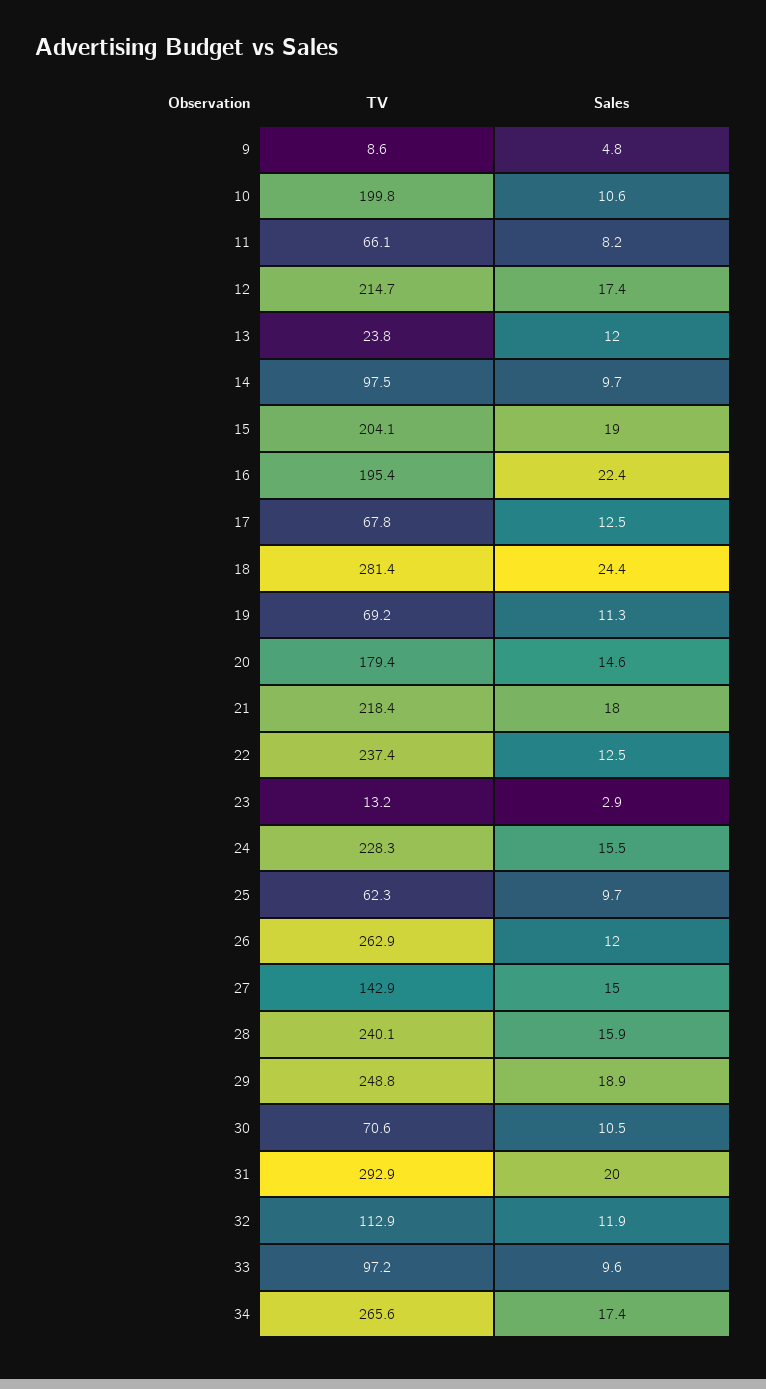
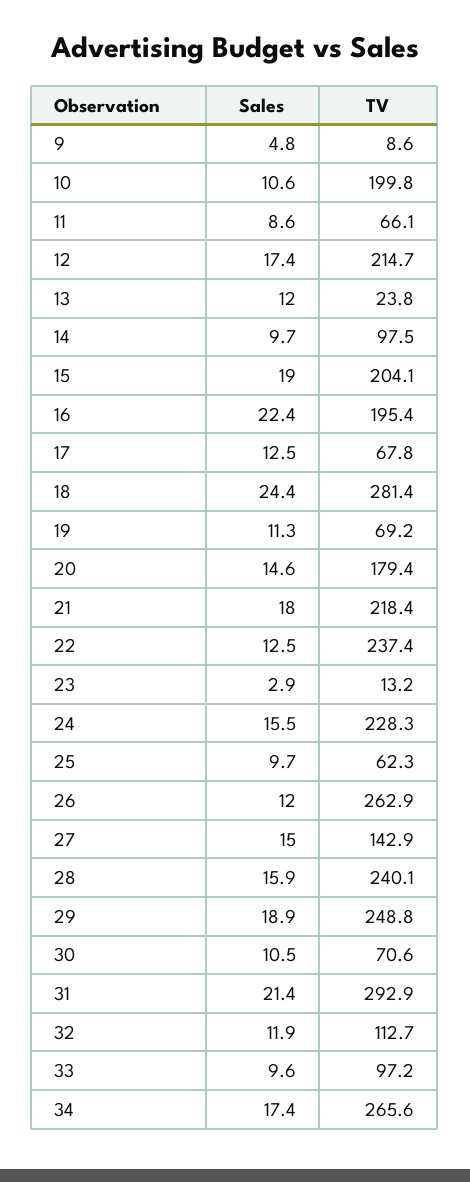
  {
    "TV": {
      "9": 8.6,
      "10": 199.8,
      "11": 66.1,
      "12": 214.7,
      "13": 23.8,
      "14": 97.5,
      "15": 204.1,
      "16": 195.4,
      "17": 67.8,
      "18": 281.4,
      "19": 69.2,
      "20": 179.4,
      "21": 218.4,
      "22": 237.4,
      "23": 13.2,
      "24": 228.3,
      "25": 62.3,
      "26": 262.9,
      "27": 142.9,
      "28": 240.1,
      "29": 248.8,
      "30": 70.6,
      "31": 292.9,
-     "32": 112.9,
+     "32": 112.7,
      "33": 97.2,
      "34": 265.6
    },
    "Sales": {
      "9": 4.8,
      "10": 10.6,
-     "11": 8.2,
+     "11": 8.6,
      "12": 17.4,
      "13": 12,
      "14": 9.7,
      "15": 19,
      "16": 22.4,
      "17": 12.5,
      "18": 24.4,
      "19": 11.3,
      "20": 14.6,
      "21": 18,
      "22": 12.5,
      "23": 2.9,
      "24": 15.5,
      "25": 9.7,
      "26": 12,
      "27": 15,
      "28": 15.9,
      "29": 18.9,
      "30": 10.5,
-     "31": 20,
+     "31": 21.4,
      "32": 11.9,
      "33": 9.6,
      "34": 17.4
    }
  }

